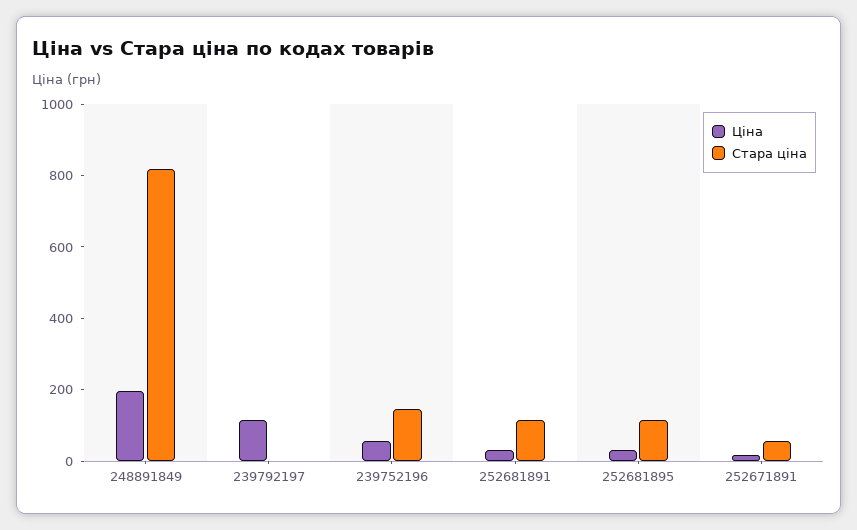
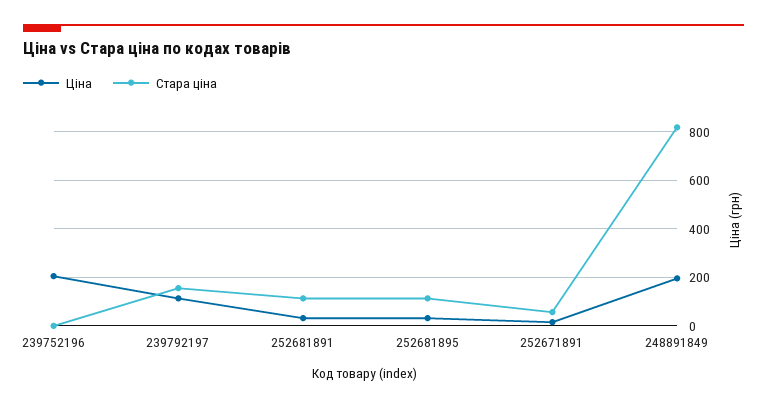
  {
    "Ціна": {
      "248891849": 200,
      "239792197": 125,
-     "239752196": 50,
+     "239752196": 200,
      "252681891": 25,
      "252681895": 25,
      "252671891": 25
    },
    "Стара ціна": {
      "248891849": 825,
-     "239792197": 0,
+     "239792197": 150,
-     "239752196": 150,
+     "239752196": 0,
      "252681891": 125,
      "252681895": 125,
      "252671891": 50
    }
  }

